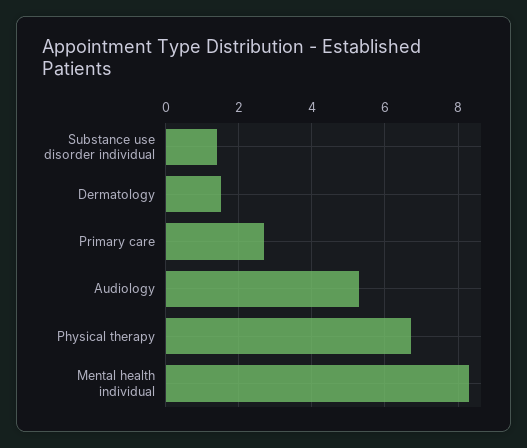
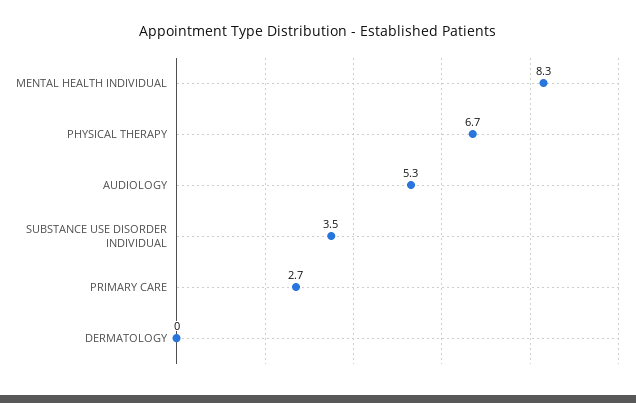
  {
-   "Substance use disorder individual": 1.5,
+   "Substance use disorder individual": 3.5,
-   "Dermatology": 1.5,
+   "Dermatology": 0,
    "Primary care": 2.7,
    "Audiology": 5.3,
    "Physical therapy": 6.7,
    "Mental health individual": 8.3
  }

